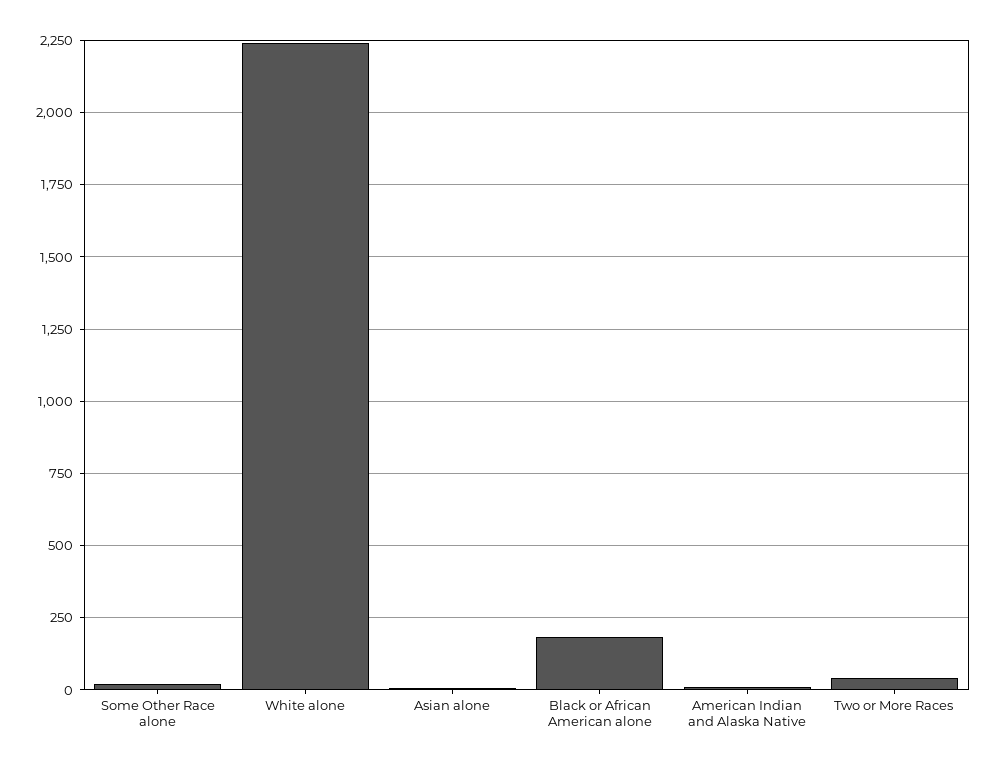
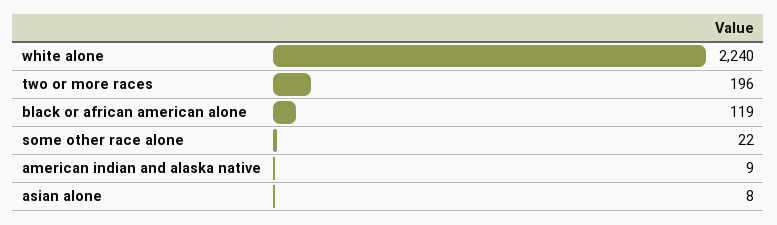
  {
    "Some Other Race alone": 22,
    "White alone": 2240,
    "Asian alone": 8,
-   "Black or African American alone": 175,
+   "Black or African American alone": 119,
    "American Indian and Alaska Native": 9,
-   "Two or More Races": 50
+   "Two or More Races": 196
  }

